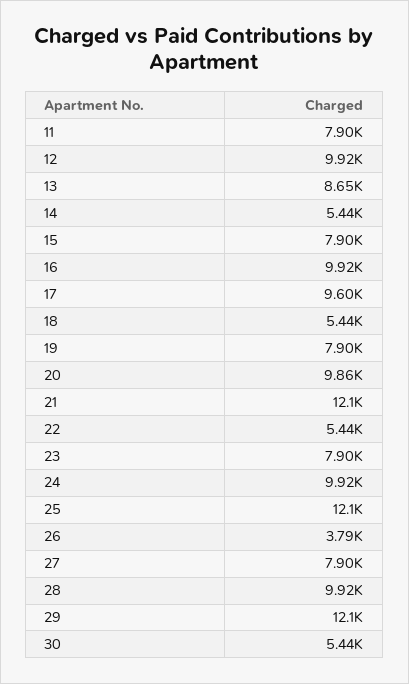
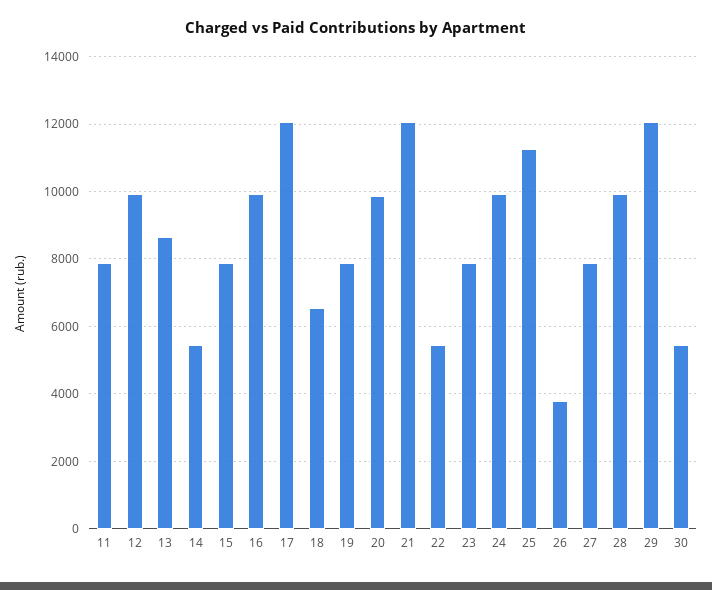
  {
    "11": 7900,
    "12": 9920,
    "13": 8650,
    "14": 5440,
    "15": 7900,
    "16": 9920,
-   "17": 9600,
+   "17": 12000,
-   "18": 5440,
+   "18": 6600,
    "19": 7900,
    "20": 9860,
    "21": 12100,
    "22": 5440,
    "23": 7900,
    "24": 9920,
-   "25": 12100,
+   "25": 11200,
    "26": 3790,
    "27": 7900,
    "28": 9920,
    "29": 12100,
    "30": 5440
  }

